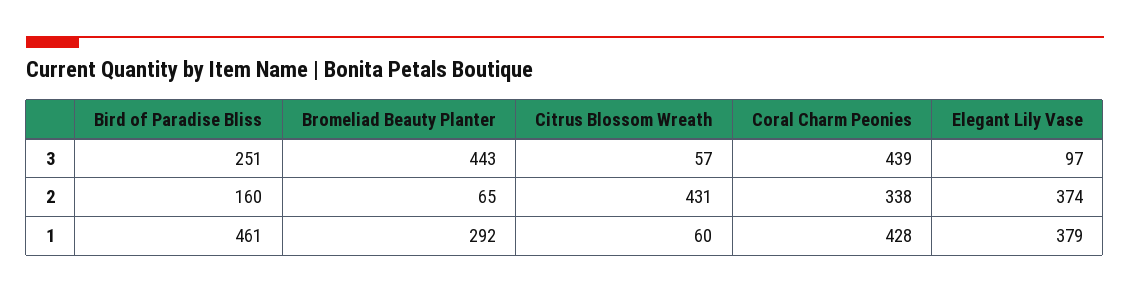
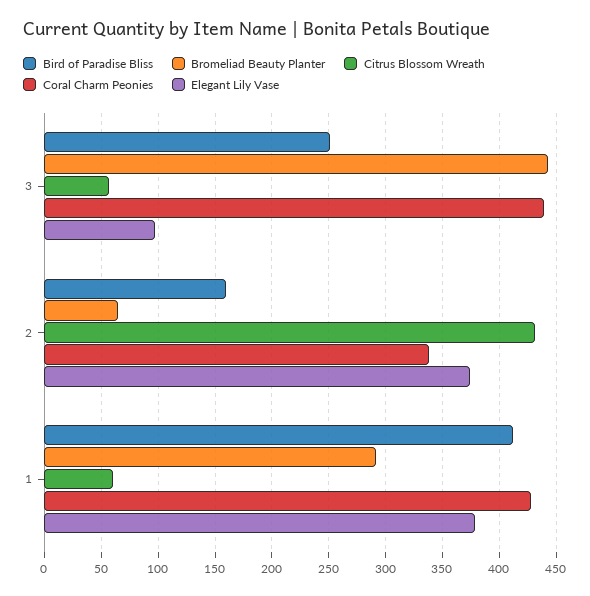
  {
    "Bird of Paradise Bliss": {
      "3": 251,
      "2": 160,
-     "1": 461
+     "1": 410
    },
    "Bromeliad Beauty Planter": {
      "3": 443,
      "2": 65,
      "1": 292
    },
    "Citrus Blossom Wreath": {
      "3": 57,
      "2": 431,
      "1": 60
    },
    "Coral Charm Peonies": {
      "3": 439,
      "2": 338,
      "1": 428
    },
    "Elegant Lily Vase": {
      "3": 97,
      "2": 374,
      "1": 379
    }
  }

